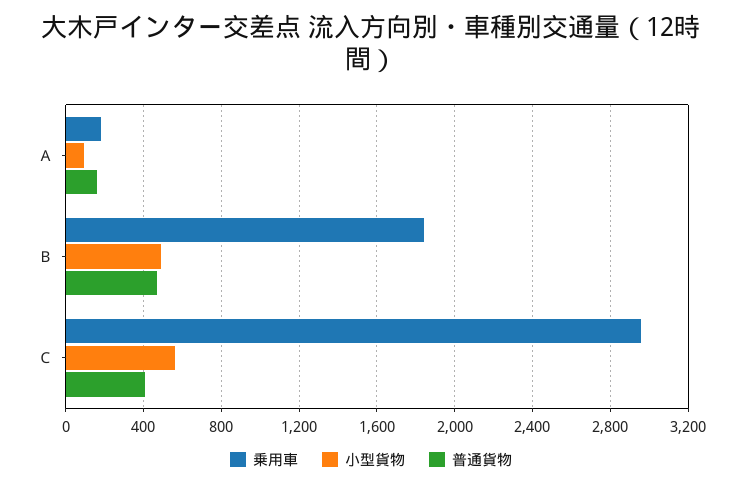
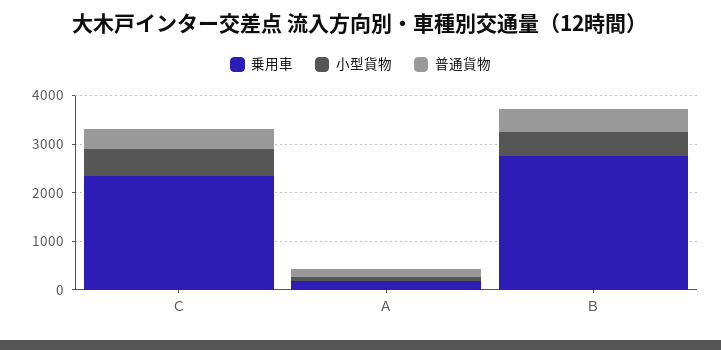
  {
    "乗用車": {
      "Ａ": 200,
-     "Ｂ": 1850,
+     "Ｂ": 2800,
-     "Ｃ": 2950
+     "Ｃ": 2400
    },
    "小型貨物": {
      "Ａ": 100,
      "Ｂ": 500,
      "Ｃ": 550
    },
    "普通貨物": {
      "Ａ": 150,
      "Ｂ": 450,
      "Ｃ": 400
    }
  }

